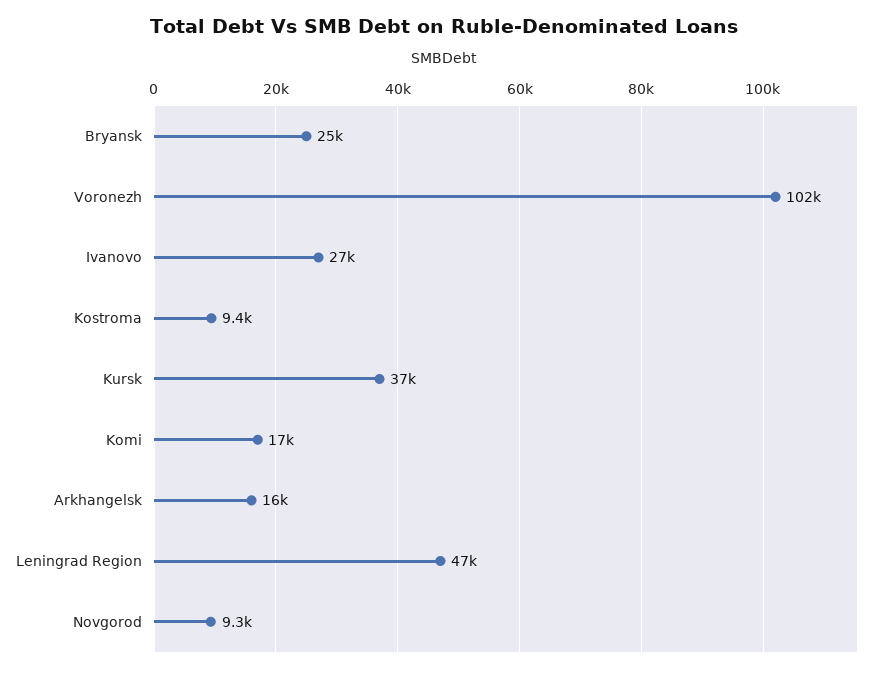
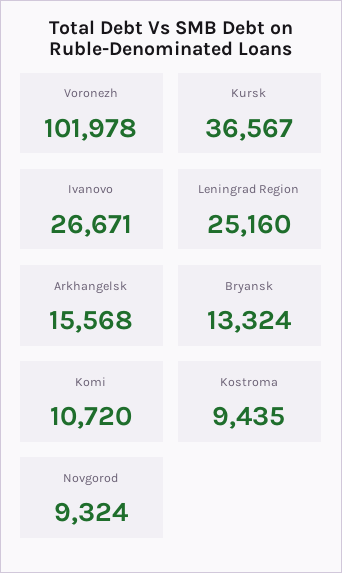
  {
-   "Bryansk": 25000,
+   "Bryansk": 13324,
    "Voronezh": 101978,
    "Ivanovo": 26671,
    "Kostroma": 9435,
    "Kursk": 36567,
-   "Komi": 17000,
+   "Komi": 10720,
    "Arkhangelsk": 15568,
-   "Leningrad Region": 47000,
+   "Leningrad Region": 25160,
    "Novgorod": 9324
  }

